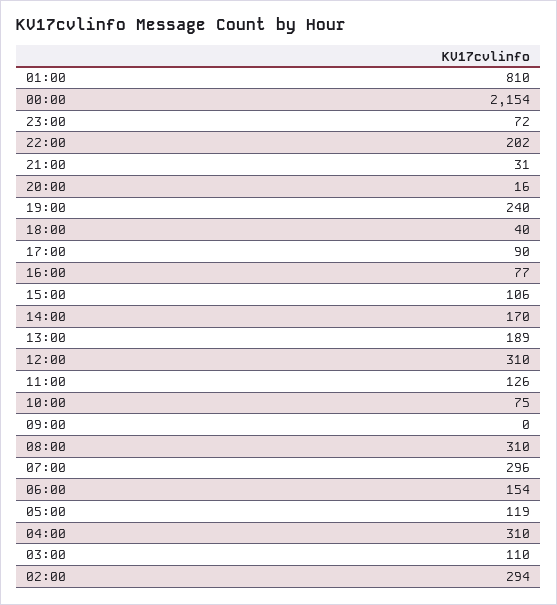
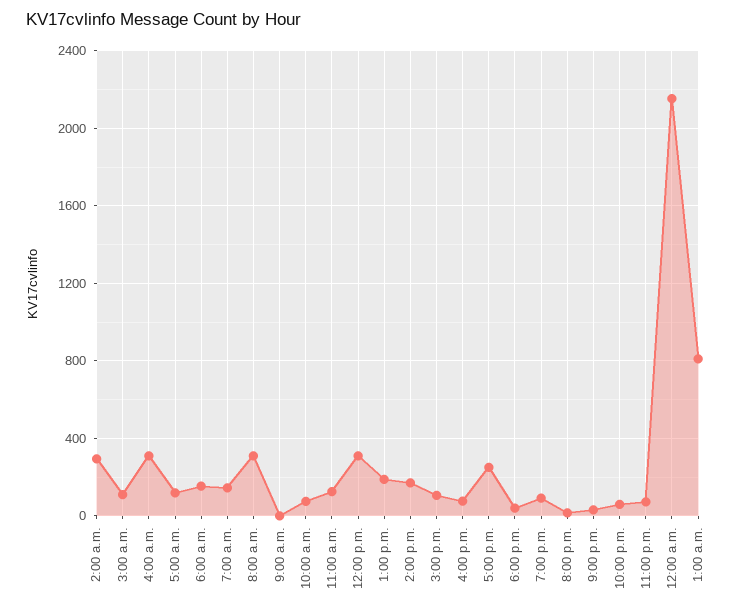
  {
    "01:00": 810,
    "00:00": 2154,
    "23:00": 72,
-   "22:00": 202,
+   "22:00": 50,
    "21:00": 31,
    "20:00": 16,
-   "19:00": 240,
+   "19:00": 100,
    "18:00": 40,
-   "17:00": 90,
+   "17:00": 250,
    "16:00": 77,
    "15:00": 106,
    "14:00": 170,
    "13:00": 189,
    "12:00": 310,
    "11:00": 126,
    "10:00": 75,
    "09:00": 0,
    "08:00": 310,
-   "07:00": 296,
+   "07:00": 150,
    "06:00": 154,
    "05:00": 119,
    "04:00": 310,
    "03:00": 110,
    "02:00": 294
  }

